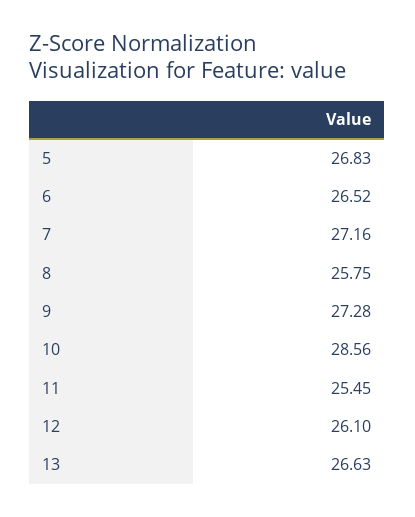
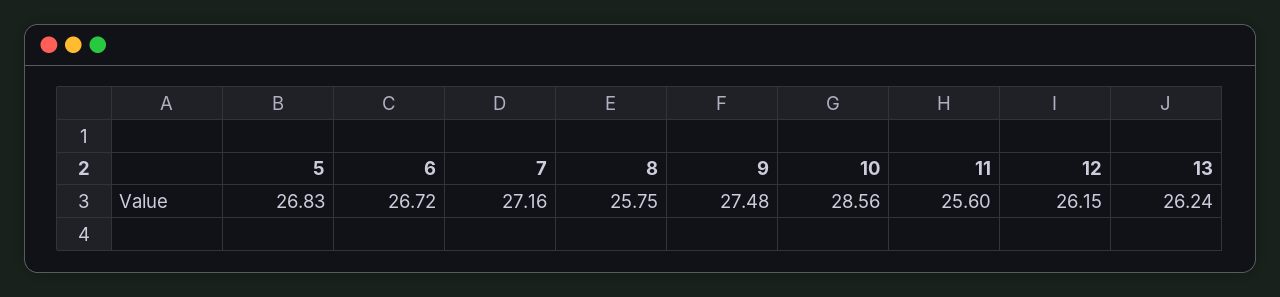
  {
    "5": 26.83,
-   "6": 26.52,
+   "6": 26.72,
    "7": 27.16,
    "8": 25.75,
-   "9": 27.28,
+   "9": 27.48,
    "10": 28.56,
-   "11": 25.45,
+   "11": 25.6,
-   "12": 26.1,
+   "12": 26.15,
-   "13": 26.63
+   "13": 26.24
  }

